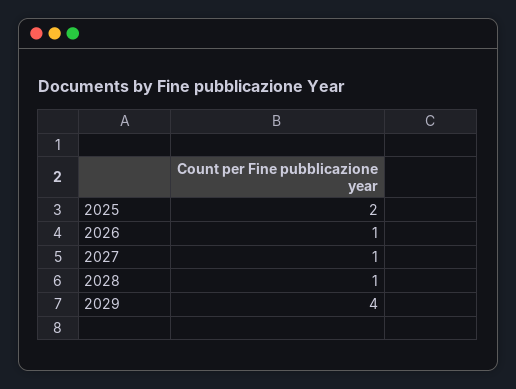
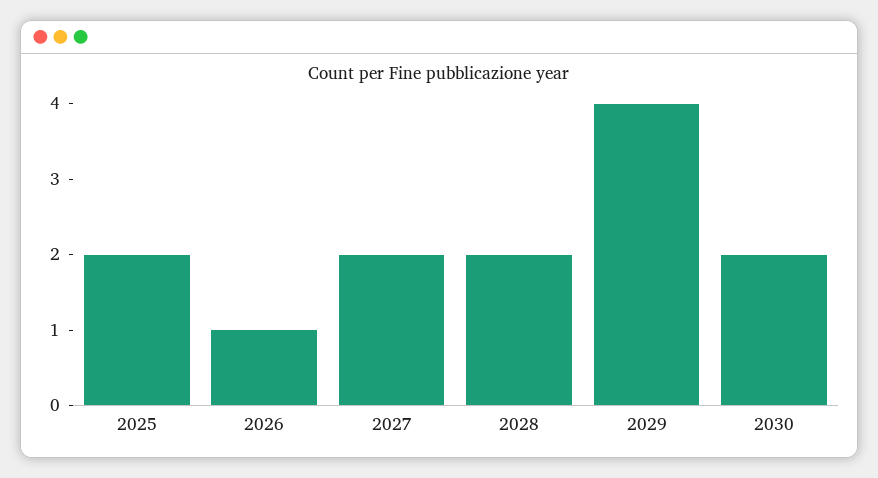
  {
    "2025": 2,
    "2026": 1,
-   "2027": 1,
+   "2027": 2,
-   "2028": 1,
+   "2028": 2,
-   "2029": 4
+   "2029": 4,
+   "2030": 2
  }

